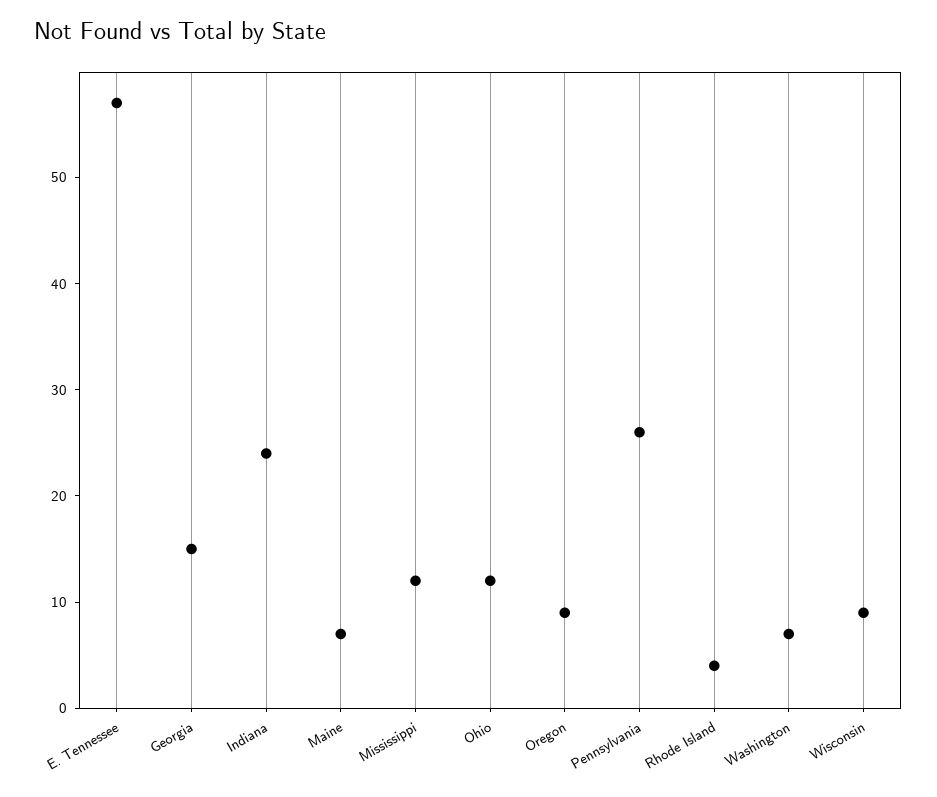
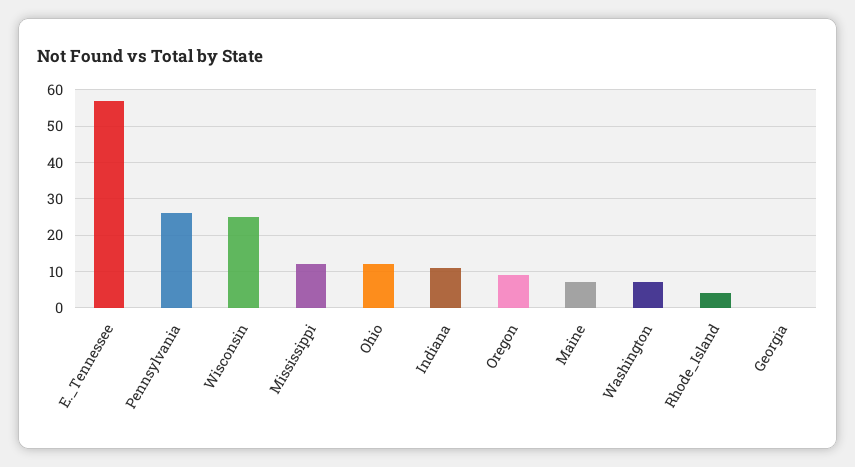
  {
    "E. Tennessee": 57,
-   "Georgia": 15,
+   "Georgia": 0,
-   "Indiana": 24,
+   "Indiana": 10,
    "Maine": 7,
    "Mississippi": 12,
    "Ohio": 12,
    "Oregon": 9,
    "Pennsylvania": 26,
    "Rhode Island": 4,
    "Washington": 7,
-   "Wisconsin": 9
+   "Wisconsin": 25
  }

